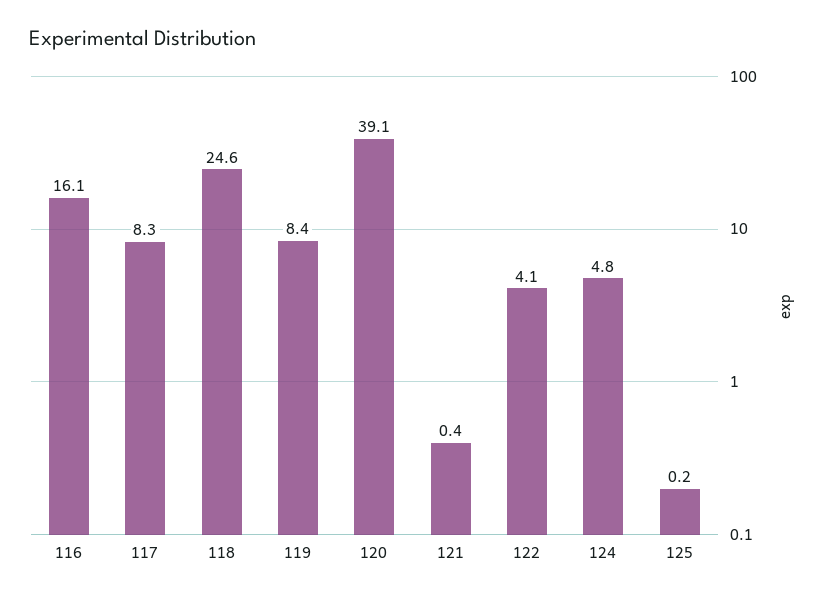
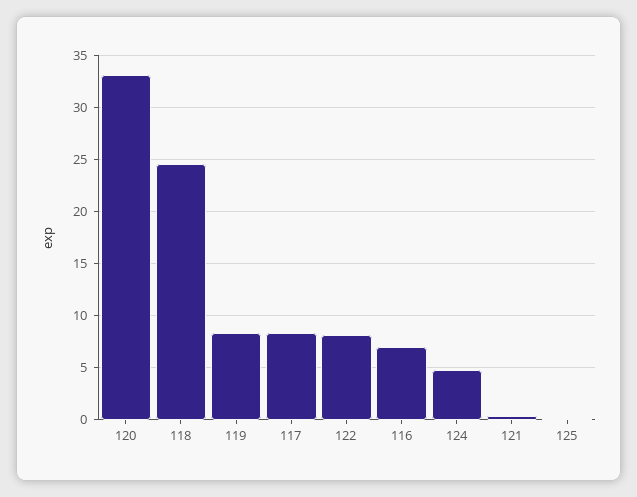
  {
-   "116": 16.1,
+   "116": 7,
    "117": 8.3,
    "118": 24.6,
    "119": 8.4,
-   "120": 39.1,
+   "120": 33,
    "121": 0.4,
-   "122": 4.1,
+   "122": 8,
    "124": 4.8,
    "125": 0.2
  }

